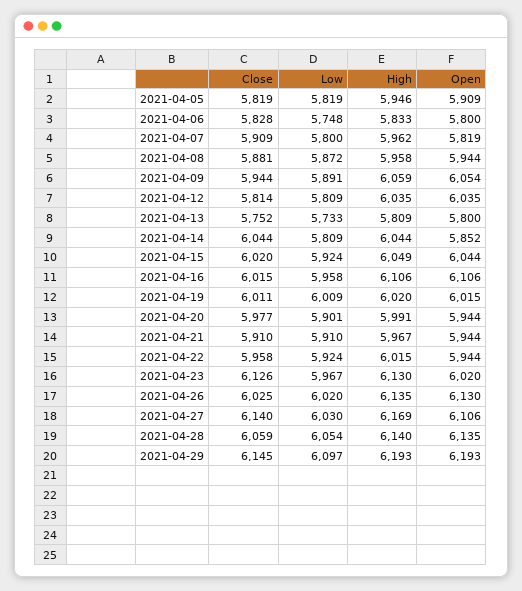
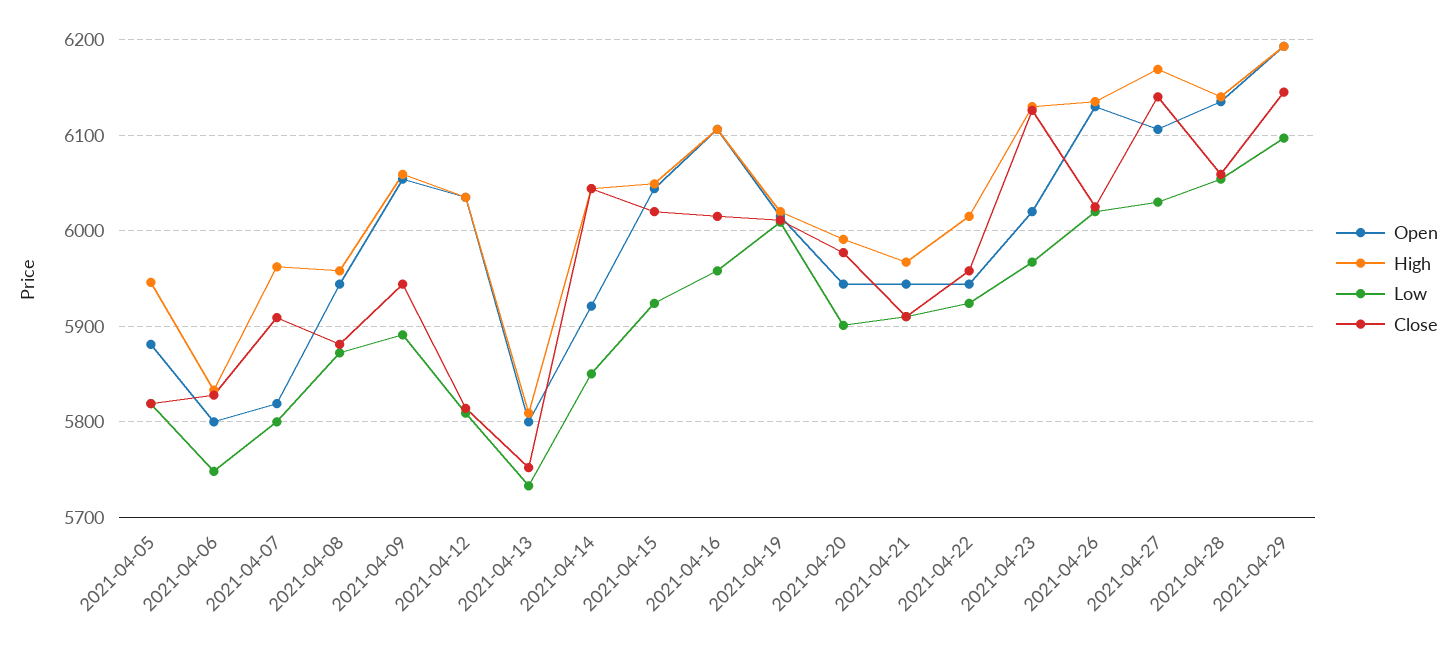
  {
    "Close": {
      "2021-04-05": 5819,
      "2021-04-06": 5828,
      "2021-04-07": 5909,
      "2021-04-08": 5881,
      "2021-04-09": 5944,
      "2021-04-12": 5814,
      "2021-04-13": 5752,
      "2021-04-14": 6044,
      "2021-04-15": 6020,
      "2021-04-16": 6015,
      "2021-04-19": 6011,
      "2021-04-20": 5977,
      "2021-04-21": 5910,
      "2021-04-22": 5958,
      "2021-04-23": 6126,
      "2021-04-26": 6025,
      "2021-04-27": 6140,
      "2021-04-28": 6059,
      "2021-04-29": 6145
    },
    "Low": {
      "2021-04-05": 5819,
      "2021-04-06": 5748,
      "2021-04-07": 5800,
      "2021-04-08": 5872,
      "2021-04-09": 5891,
      "2021-04-12": 5809,
      "2021-04-13": 5733,
-     "2021-04-14": 5809,
+     "2021-04-14": 5850,
      "2021-04-15": 5924,
      "2021-04-16": 5958,
      "2021-04-19": 6009,
      "2021-04-20": 5901,
      "2021-04-21": 5910,
      "2021-04-22": 5924,
      "2021-04-23": 5967,
      "2021-04-26": 6020,
      "2021-04-27": 6030,
      "2021-04-28": 6054,
      "2021-04-29": 6097
    },
    "High": {
      "2021-04-05": 5946,
      "2021-04-06": 5833,
      "2021-04-07": 5962,
      "2021-04-08": 5958,
      "2021-04-09": 6059,
      "2021-04-12": 6035,
      "2021-04-13": 5809,
      "2021-04-14": 6044,
      "2021-04-15": 6049,
      "2021-04-16": 6106,
      "2021-04-19": 6020,
      "2021-04-20": 5991,
      "2021-04-21": 5967,
      "2021-04-22": 6015,
      "2021-04-23": 6130,
      "2021-04-26": 6135,
      "2021-04-27": 6169,
      "2021-04-28": 6140,
      "2021-04-29": 6193
    },
    "Open": {
-     "2021-04-05": 5909,
+     "2021-04-05": 5880,
      "2021-04-06": 5800,
      "2021-04-07": 5819,
      "2021-04-08": 5944,
      "2021-04-09": 6054,
      "2021-04-12": 6035,
      "2021-04-13": 5800,
-     "2021-04-14": 5852,
+     "2021-04-14": 5920,
      "2021-04-15": 6044,
      "2021-04-16": 6106,
      "2021-04-19": 6015,
      "2021-04-20": 5944,
      "2021-04-21": 5944,
      "2021-04-22": 5944,
      "2021-04-23": 6020,
      "2021-04-26": 6130,
      "2021-04-27": 6106,
      "2021-04-28": 6135,
      "2021-04-29": 6193
    }
  }

